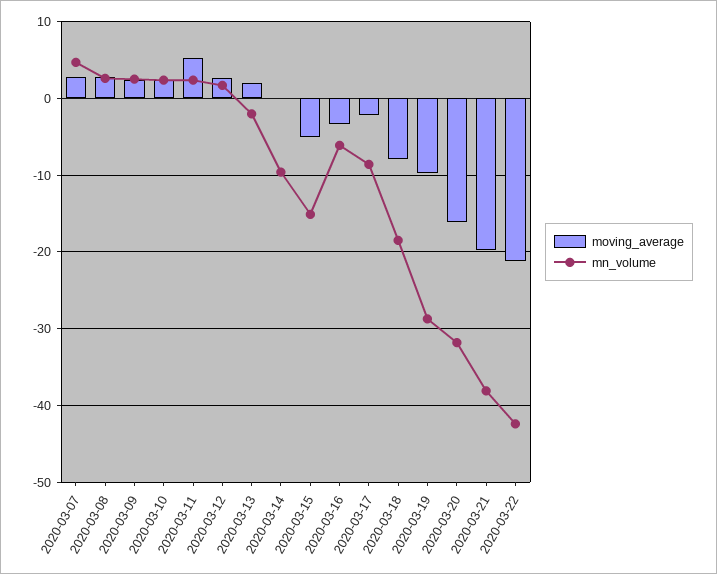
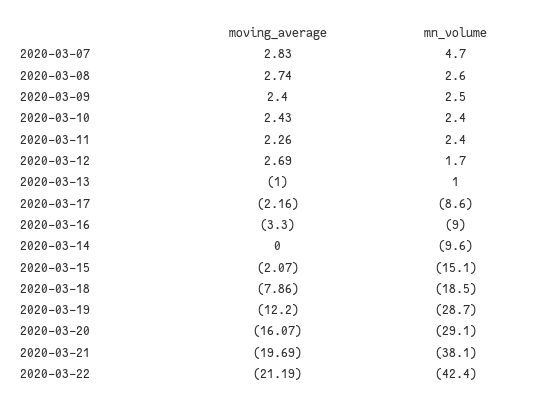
  {
    "moving_average": {
      "2020-03-07": 2.83,
      "2020-03-08": 2.74,
      "2020-03-09": 2.4,
      "2020-03-10": 2.43,
-     "2020-03-11": 5,
+     "2020-03-11": 2.26,
      "2020-03-12": 2.69,
-     "2020-03-13": 2,
+     "2020-03-13": -1,
      "2020-03-14": 0,
-     "2020-03-15": -5,
+     "2020-03-15": -2.07,
      "2020-03-16": -3.3,
      "2020-03-17": -2.16,
      "2020-03-18": -7.86,
-     "2020-03-19": -10,
+     "2020-03-19": -12.2,
      "2020-03-20": -16.07,
      "2020-03-21": -19.69,
      "2020-03-22": -21.19
    },
    "mn_volume": {
      "2020-03-07": 4.7,
      "2020-03-08": 2.6,
      "2020-03-09": 2.5,
      "2020-03-10": 2.4,
      "2020-03-11": 2.4,
      "2020-03-12": 1.7,
-     "2020-03-13": -2,
+     "2020-03-13": 1,
      "2020-03-14": -9.6,
      "2020-03-15": -15.1,
-     "2020-03-16": -6,
+     "2020-03-16": -9,
      "2020-03-17": -8.6,
      "2020-03-18": -18.5,
      "2020-03-19": -28.7,
-     "2020-03-20": -32,
+     "2020-03-20": -29.1,
      "2020-03-21": -38.1,
      "2020-03-22": -42.4
    }
  }

